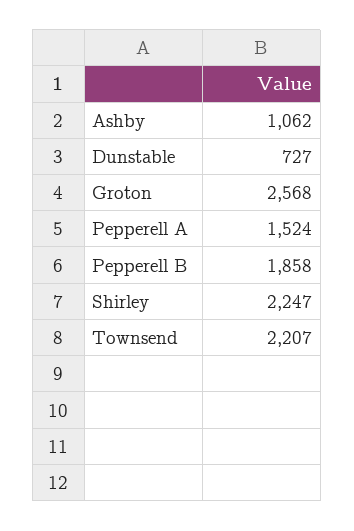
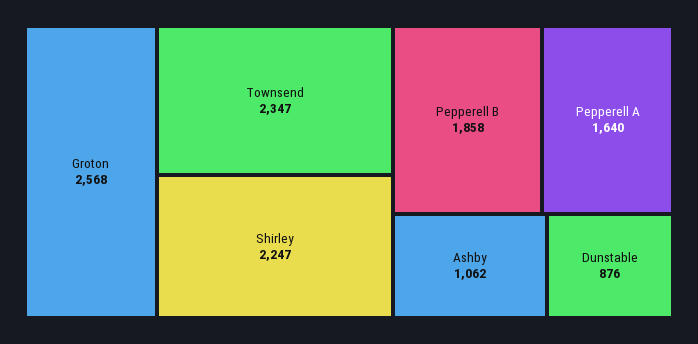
  {
    "Ashby": 1062,
-   "Dunstable": 727,
+   "Dunstable": 876,
    "Groton": 2568,
-   "Pepperell A": 1524,
+   "Pepperell A": 1640,
    "Pepperell B": 1858,
    "Shirley": 2247,
-   "Townsend": 2207
+   "Townsend": 2347
  }

